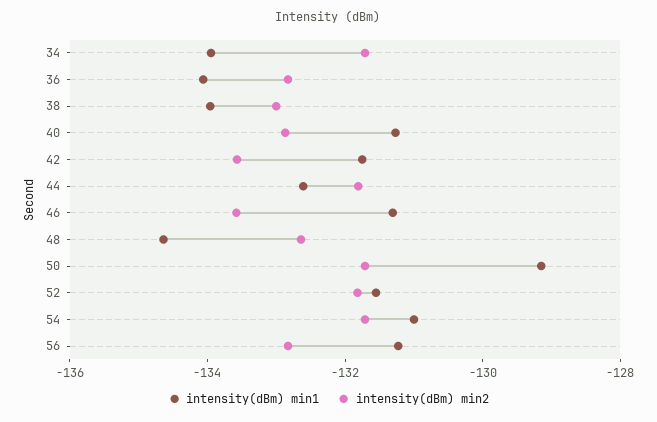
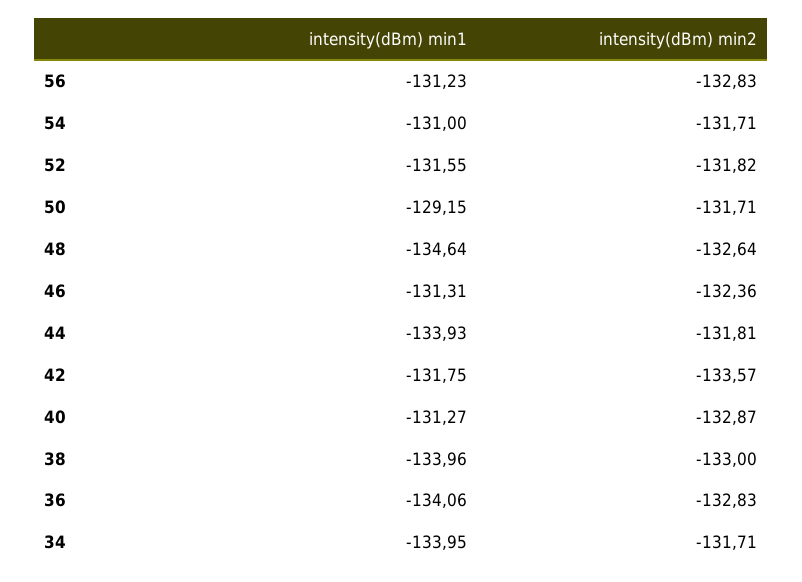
  {
    "intensity(dBm) min1": {
      "34": -133.95,
      "36": -134.06,
      "38": -133.96,
      "40": -131.27,
      "42": -131.75,
-     "44": -132.5,
+     "44": -133.93,
      "46": -131.31,
      "48": -134.64,
      "50": -129.15,
      "52": -131.55,
      "54": -131,
      "56": -131.23
    },
    "intensity(dBm) min2": {
      "34": -131.71,
      "36": -132.83,
      "38": -133,
      "40": -132.87,
      "42": -133.57,
      "44": -131.81,
-     "46": -133.5,
+     "46": -132.36,
      "48": -132.64,
      "50": -131.71,
      "52": -131.82,
      "54": -131.71,
      "56": -132.83
    }
  }

